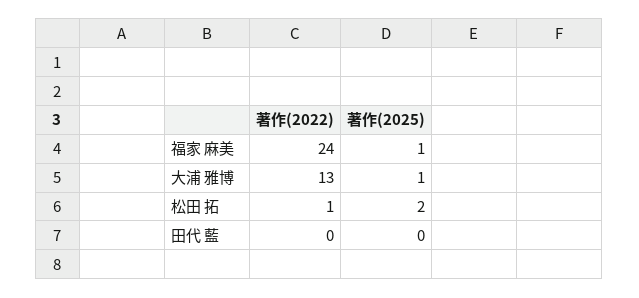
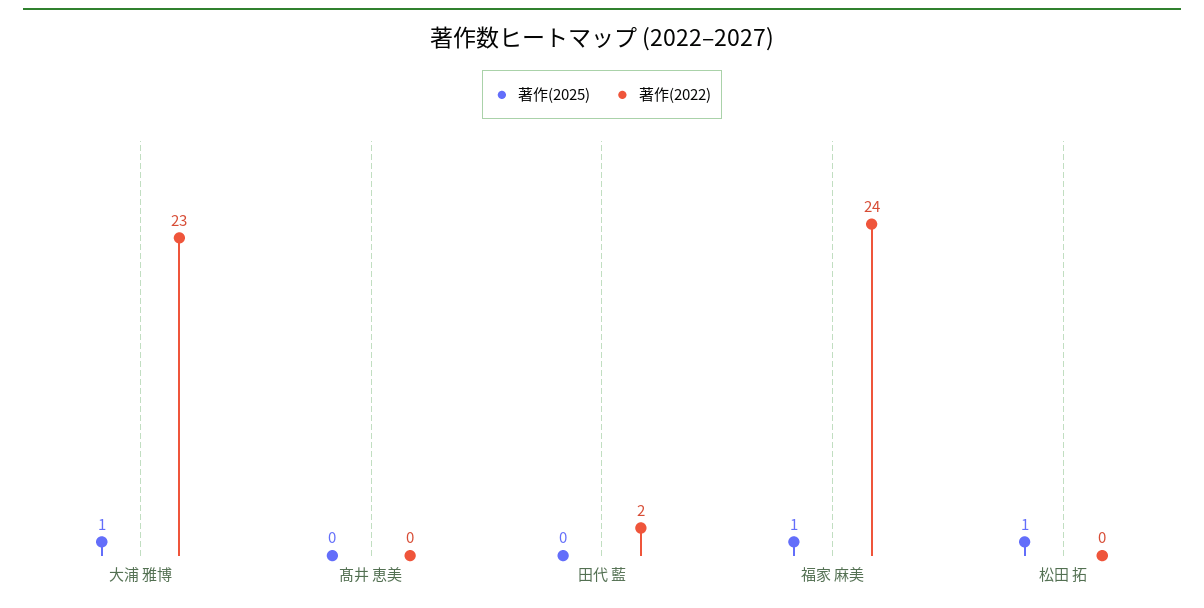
  {
    "著作(2022)": {
      "福家 麻美": 24,
-     "大浦 雅博": 13,
+     "大浦 雅博": 23,
-     "松田 拓": 1,
+     "松田 拓": 0,
-     "田代 藍": 0
+     "田代 藍": 2,
+     "髙井 恵美": 0
    },
    "著作(2025)": {
      "福家 麻美": 1,
      "大浦 雅博": 1,
-     "松田 拓": 2,
+     "松田 拓": 1,
-     "田代 藍": 0
+     "田代 藍": 0,
+     "髙井 恵美": 0
    }
  }

